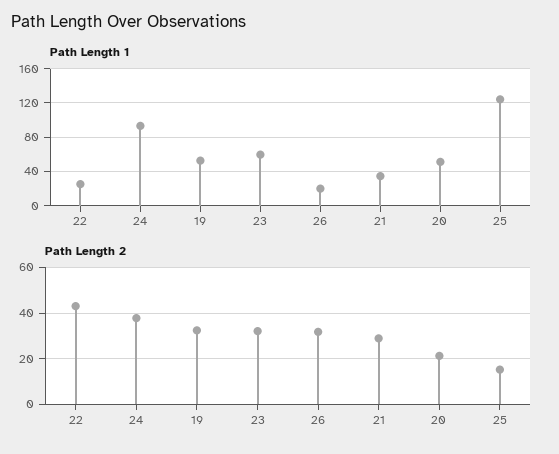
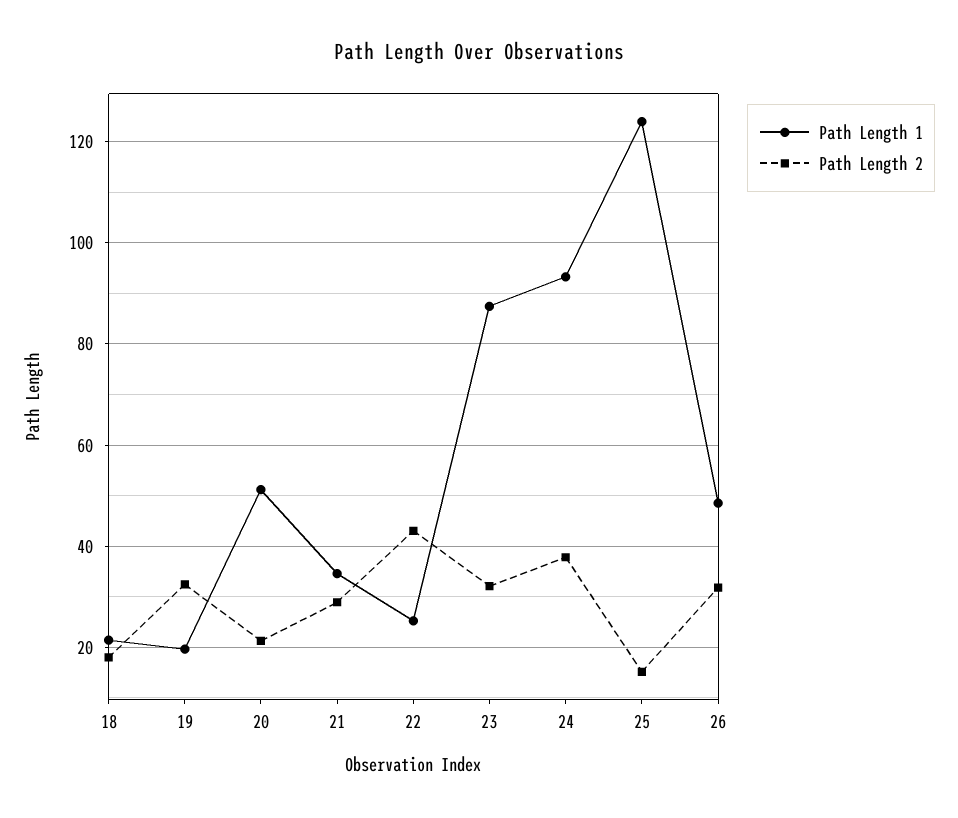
  {
    "Path Length 1": {
      "22": 26,
      "24": 94,
-     "19": 50,
+     "19": 20,
-     "23": 60,
+     "23": 88,
-     "26": 20,
+     "26": 48,
      "21": 34,
      "20": 52,
-     "25": 124
+     "25": 124,
+     "18": 22
    },
    "Path Length 2": {
      "22": 44,
      "24": 38,
      "19": 32,
      "23": 32,
      "26": 32,
      "21": 28,
      "20": 22,
-     "25": 16
+     "25": 16,
+     "18": 18
    }
  }

